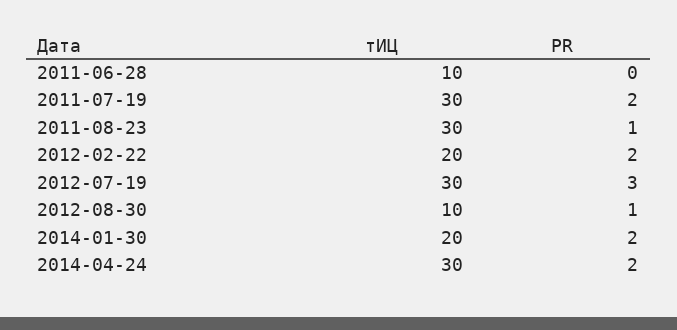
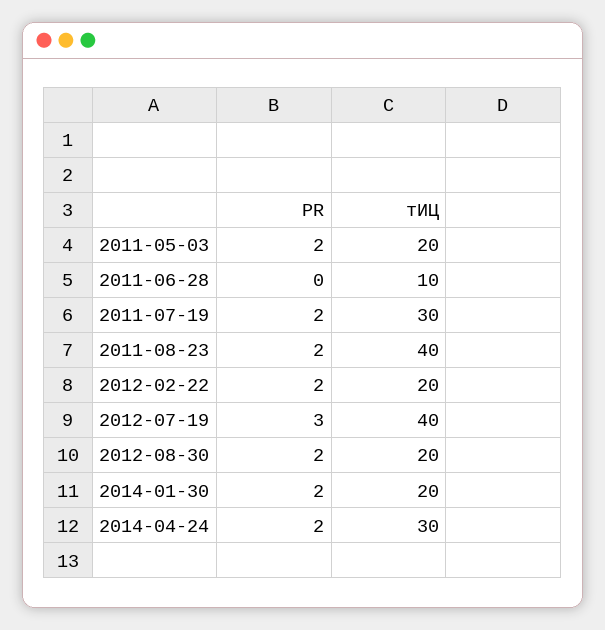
  {
    "тИЦ": {
      "2011-06-28": 10,
      "2011-07-19": 30,
-     "2011-08-23": 30,
+     "2011-08-23": 40,
      "2012-02-22": 20,
-     "2012-07-19": 30,
+     "2012-07-19": 40,
-     "2012-08-30": 10,
+     "2012-08-30": 20,
      "2014-01-30": 20,
-     "2014-04-24": 30
+     "2014-04-24": 30,
+     "2011-05-03": 20
    },
    "PR": {
      "2011-06-28": 0,
      "2011-07-19": 2,
-     "2011-08-23": 1,
+     "2011-08-23": 2,
      "2012-02-22": 2,
      "2012-07-19": 3,
-     "2012-08-30": 1,
+     "2012-08-30": 2,
      "2014-01-30": 2,
-     "2014-04-24": 2
+     "2014-04-24": 2,
+     "2011-05-03": 2
    }
  }

